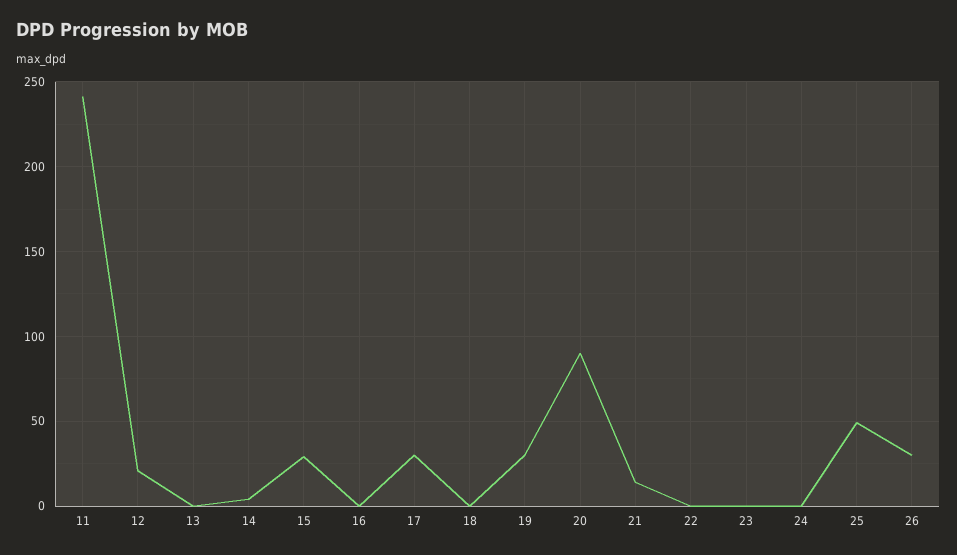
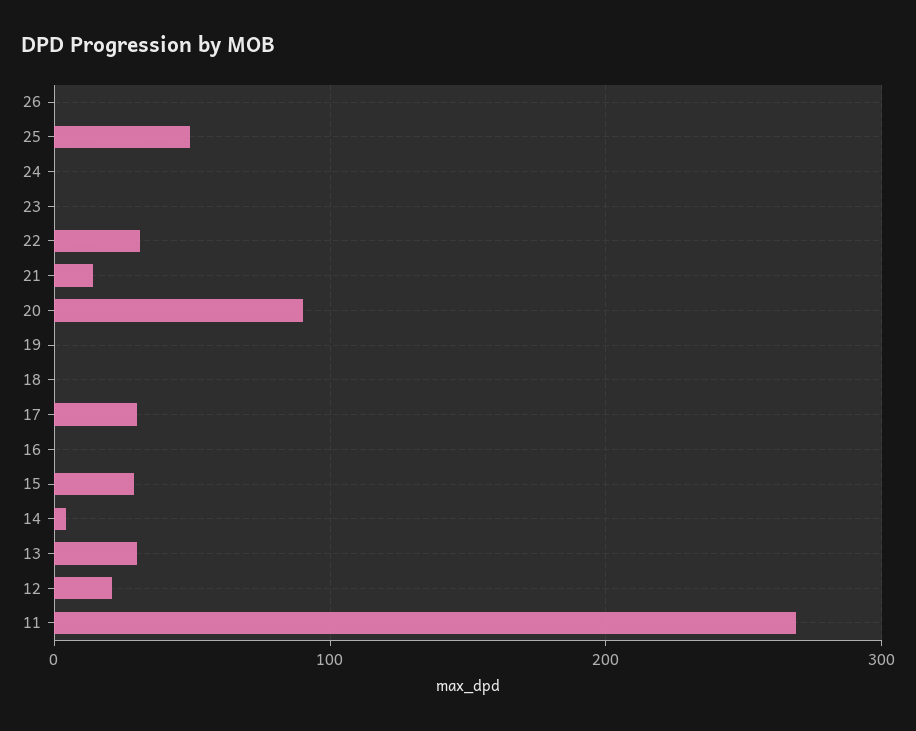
  {
-   "11": 240,
+   "11": 270,
    "12": 20,
-   "13": 0,
+   "13": 30,
    "14": 5,
    "15": 30,
    "16": 0,
    "17": 30,
    "18": 0,
-   "19": 30,
+   "19": 0,
    "20": 90,
    "21": 15,
-   "22": 0,
+   "22": 30,
    "23": 0,
    "24": 0,
    "25": 50,
-   "26": 30
+   "26": 0
  }

